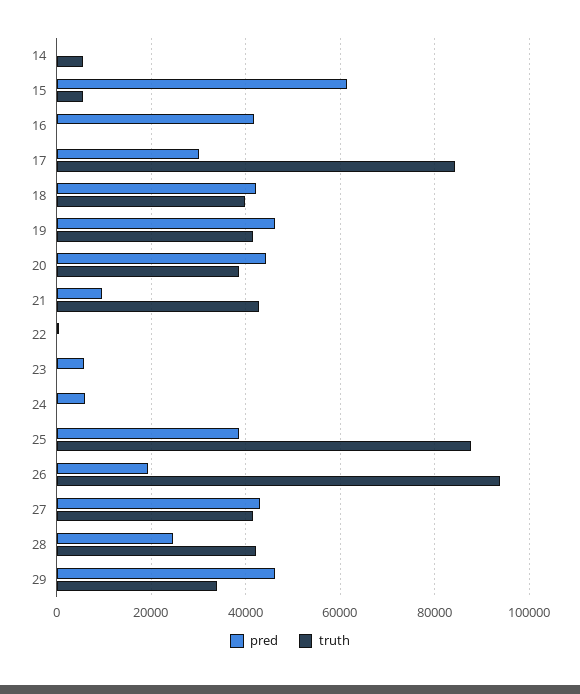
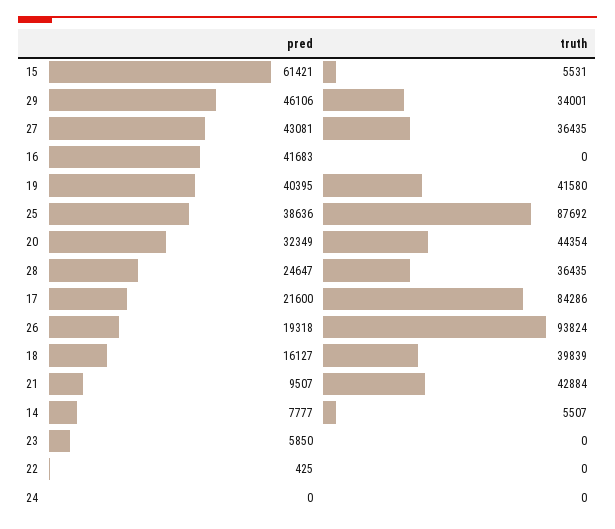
  {
    "pred": {
-     "14": 0,
+     "14": 7777,
      "15": 61421,
      "16": 41683,
-     "17": 30000,
+     "17": 21600,
-     "18": 42000,
+     "18": 16127,
-     "19": 46000,
+     "19": 40395,
-     "20": 44000,
+     "20": 32349,
      "21": 9507,
      "22": 425,
      "23": 5850,
-     "24": 6000,
+     "24": 0,
      "25": 38636,
      "26": 19318,
      "27": 43081,
      "28": 24647,
      "29": 46106
    },
    "truth": {
      "14": 5507,
      "15": 5531,
      "16": 0,
      "17": 84286,
      "18": 39839,
      "19": 41580,
-     "20": 38000,
+     "20": 44354,
      "21": 42884,
      "22": 0,
      "23": 0,
      "24": 0,
      "25": 87692,
      "26": 93824,
-     "27": 42000,
+     "27": 36435,
-     "28": 42000,
+     "28": 36435,
      "29": 34001
    }
  }

